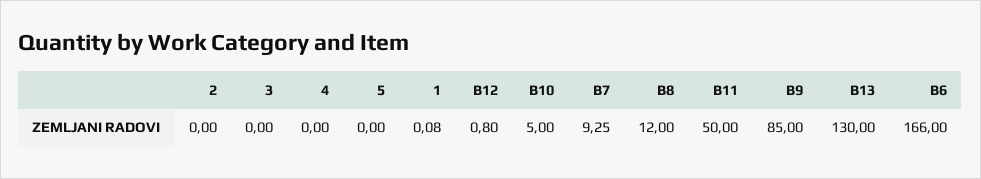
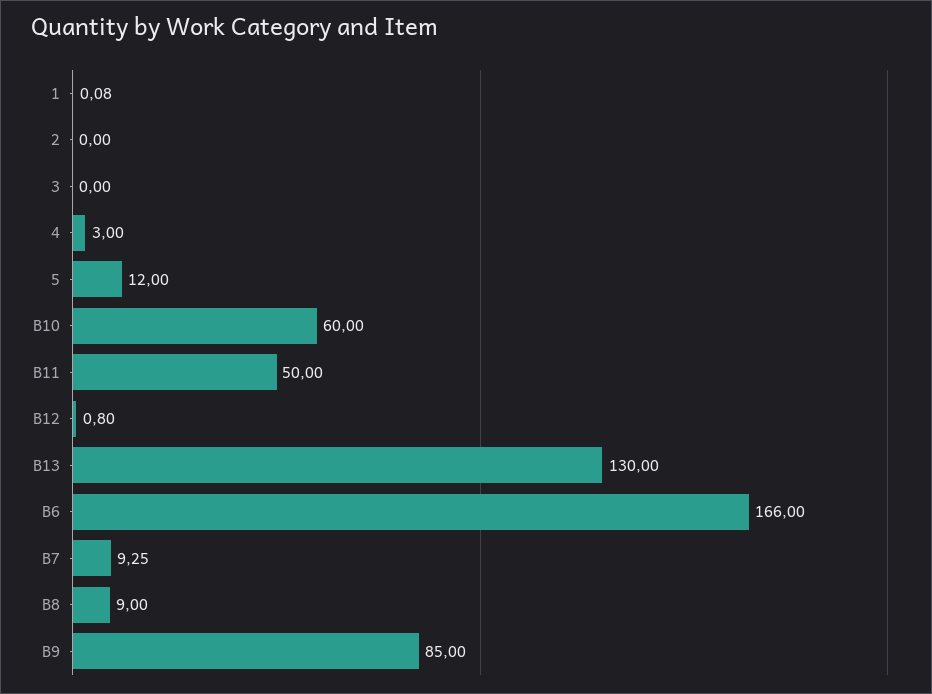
  {
    "2": 0,
    "3": 0,
-   "4": 0,
+   "4": 3,
-   "5": 0,
+   "5": 12,
    "1": 0.08,
    "B12": 0.8,
-   "B10": 5,
+   "B10": 60,
    "B7": 9.25,
-   "B8": 12,
+   "B8": 9,
    "B11": 50,
    "B9": 85,
    "B13": 130,
    "B6": 166
  }

